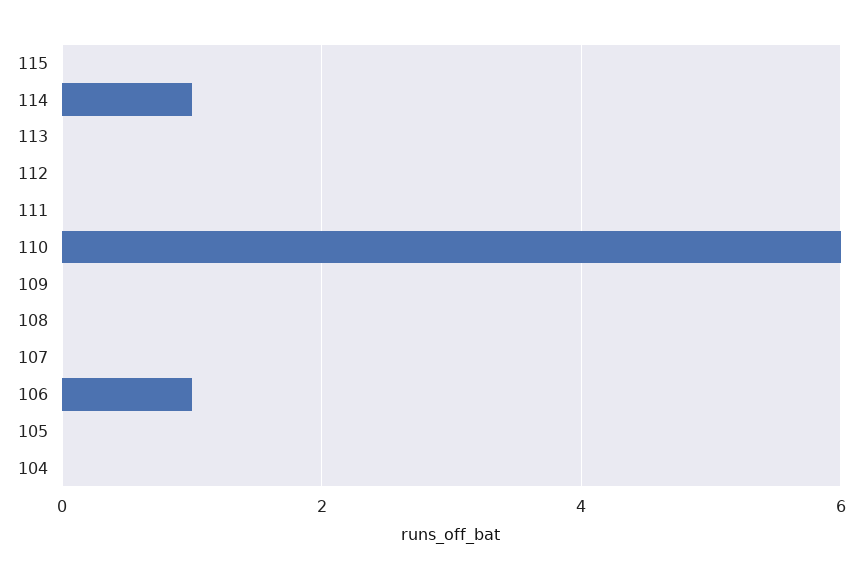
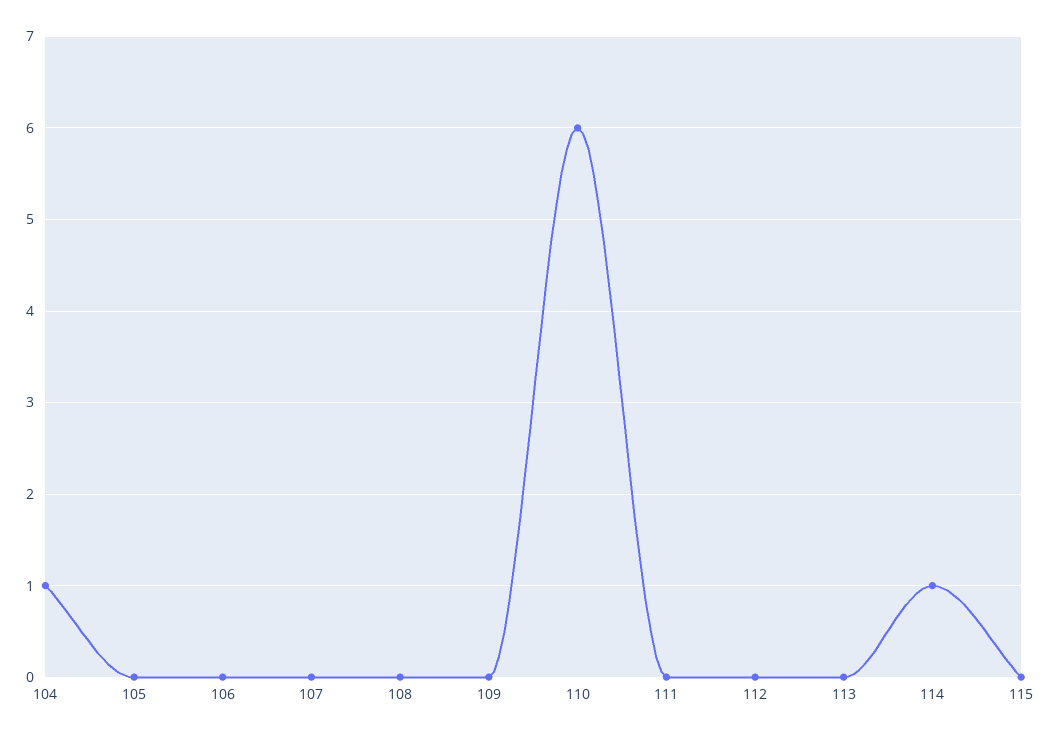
  {
    "115": 0,
    "114": 1,
    "113": 0,
    "112": 0,
    "111": 0,
    "110": 6,
    "109": 0,
    "108": 0,
    "107": 0,
-   "106": 1,
+   "106": 0,
    "105": 0,
-   "104": 0
+   "104": 1
  }

